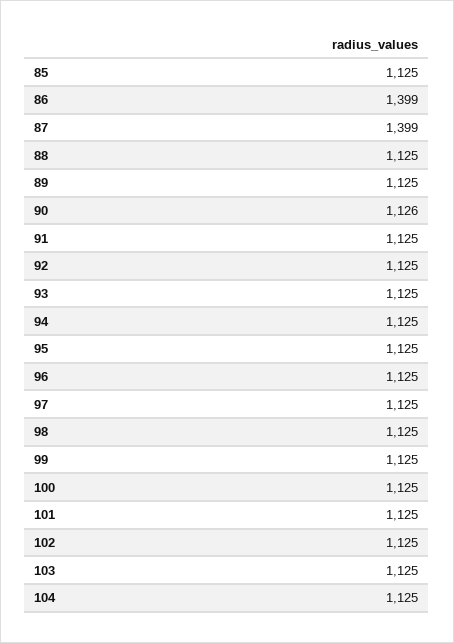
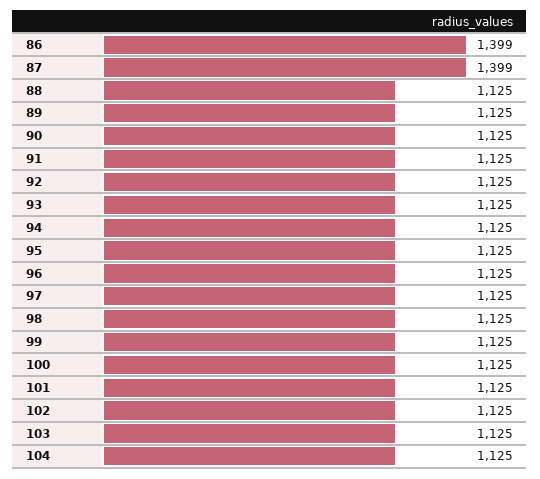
  {
-   "85": 1125,
    "86": 1399,
    "87": 1399,
    "88": 1125,
    "89": 1125,
-   "90": 1126,
+   "90": 1125,
    "91": 1125,
    "92": 1125,
    "93": 1125,
    "94": 1125,
    "95": 1125,
    "96": 1125,
    "97": 1125,
    "98": 1125,
    "99": 1125,
    "100": 1125,
    "101": 1125,
    "102": 1125,
    "103": 1125,
    "104": 1125
  }

